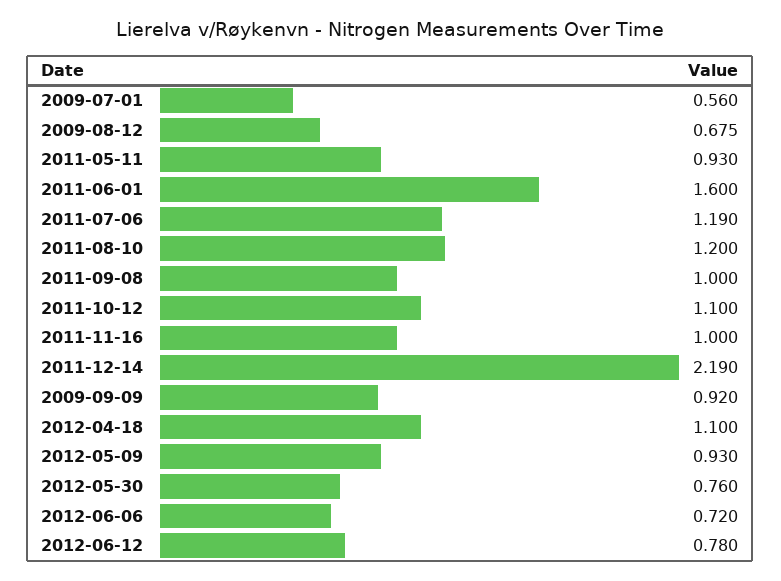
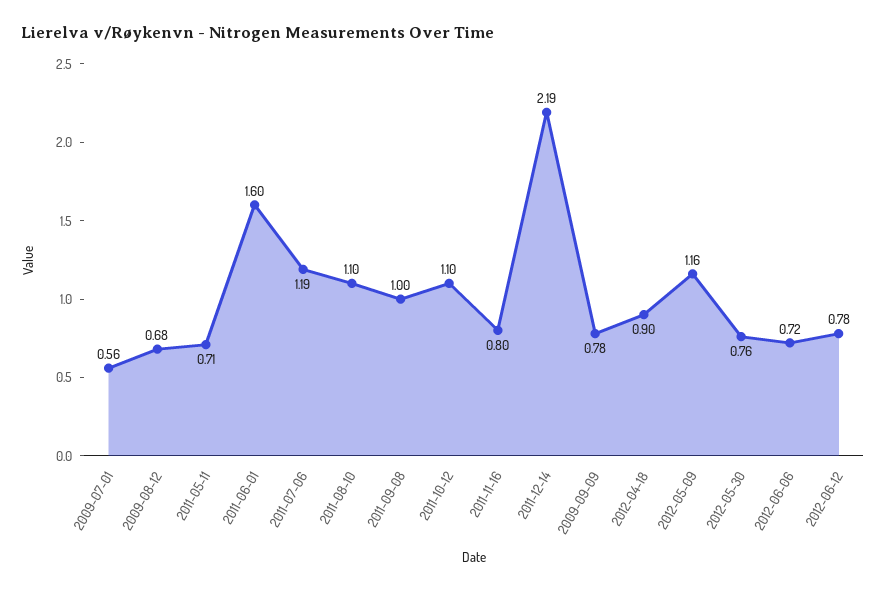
  {
    "2009-07-01": 0.56,
    "2009-08-12": 0.675,
-   "2011-05-11": 0.93,
+   "2011-05-11": 0.71,
    "2011-06-01": 1.6,
    "2011-07-06": 1.19,
-   "2011-08-10": 1.2,
+   "2011-08-10": 1.1,
    "2011-09-08": 1,
    "2011-10-12": 1.1,
-   "2011-11-16": 1,
+   "2011-11-16": 0.8,
    "2011-12-14": 2.19,
-   "2009-09-09": 0.92,
+   "2009-09-09": 0.78,
-   "2012-04-18": 1.1,
+   "2012-04-18": 0.9,
-   "2012-05-09": 0.93,
+   "2012-05-09": 1.16,
    "2012-05-30": 0.76,
    "2012-06-06": 0.72,
    "2012-06-12": 0.78
  }

